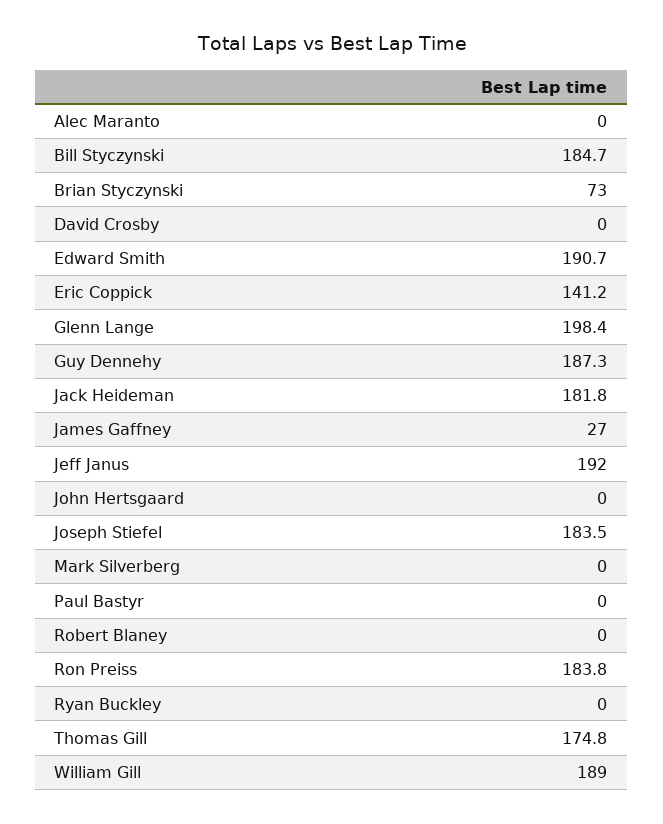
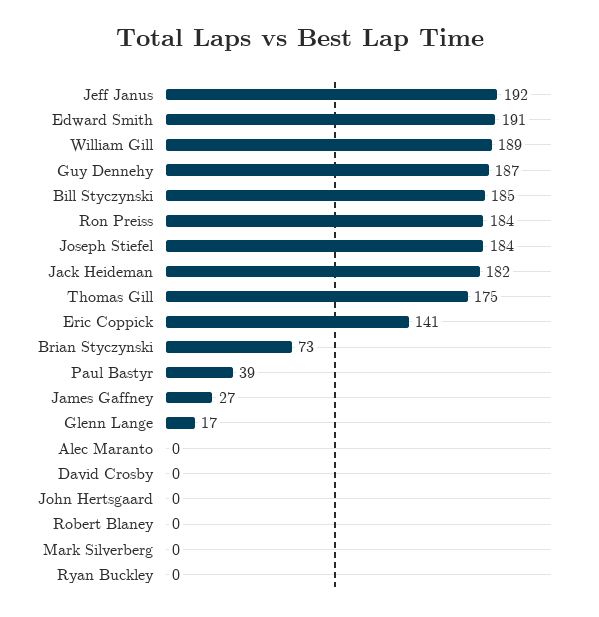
  {
    "Alec Maranto": 0,
    "Bill Styczynski": 184.7,
    "Brian Styczynski": 73,
    "David Crosby": 0,
    "Edward Smith": 190.7,
    "Eric Coppick": 141.2,
-   "Glenn Lange": 198.4,
+   "Glenn Lange": 17,
    "Guy Dennehy": 187.3,
    "Jack Heideman": 181.8,
    "James Gaffney": 27,
    "Jeff Janus": 192,
    "John Hertsgaard": 0,
    "Joseph Stiefel": 183.5,
    "Mark Silverberg": 0,
-   "Paul Bastyr": 0,
+   "Paul Bastyr": 39,
    "Robert Blaney": 0,
    "Ron Preiss": 183.8,
    "Ryan Buckley": 0,
    "Thomas Gill": 174.8,
    "William Gill": 189
  }

